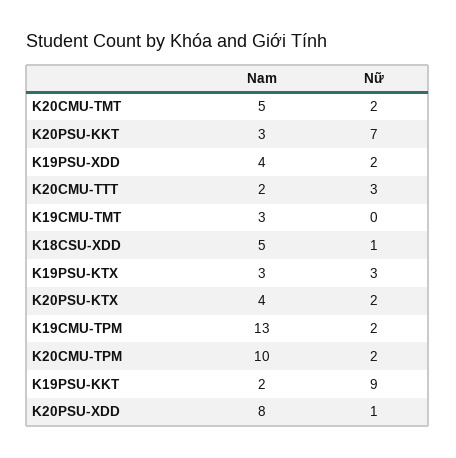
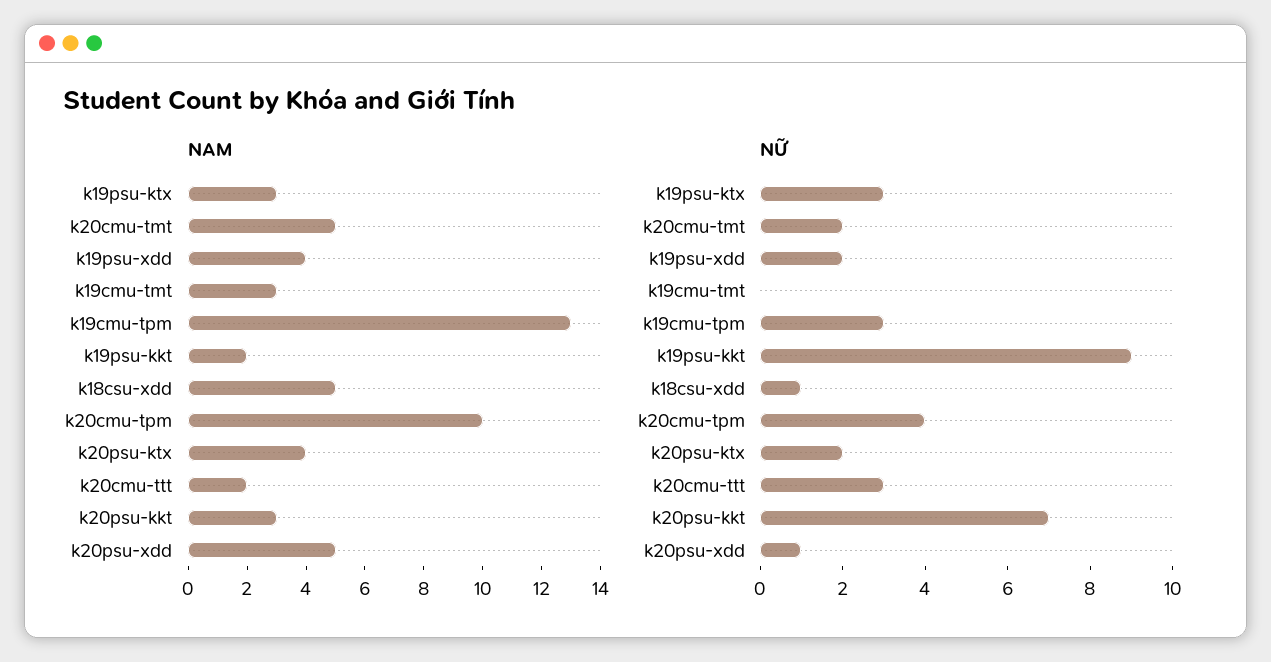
  {
    "Nam": {
      "K20CMU-TMT": 5,
      "K20PSU-KKT": 3,
      "K19PSU-XDD": 4,
      "K20CMU-TTT": 2,
      "K19CMU-TMT": 3,
      "K18CSU-XDD": 5,
      "K19PSU-KTX": 3,
      "K20PSU-KTX": 4,
      "K19CMU-TPM": 13,
      "K20CMU-TPM": 10,
      "K19PSU-KKT": 2,
-     "K20PSU-XDD": 8
+     "K20PSU-XDD": 5
    },
    "Nữ": {
      "K20CMU-TMT": 2,
      "K20PSU-KKT": 7,
      "K19PSU-XDD": 2,
      "K20CMU-TTT": 3,
      "K19CMU-TMT": 0,
      "K18CSU-XDD": 1,
      "K19PSU-KTX": 3,
      "K20PSU-KTX": 2,
-     "K19CMU-TPM": 2,
+     "K19CMU-TPM": 3,
-     "K20CMU-TPM": 2,
+     "K20CMU-TPM": 4,
      "K19PSU-KKT": 9,
      "K20PSU-XDD": 1
    }
  }

